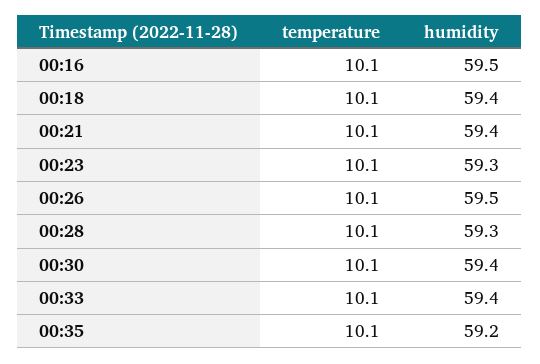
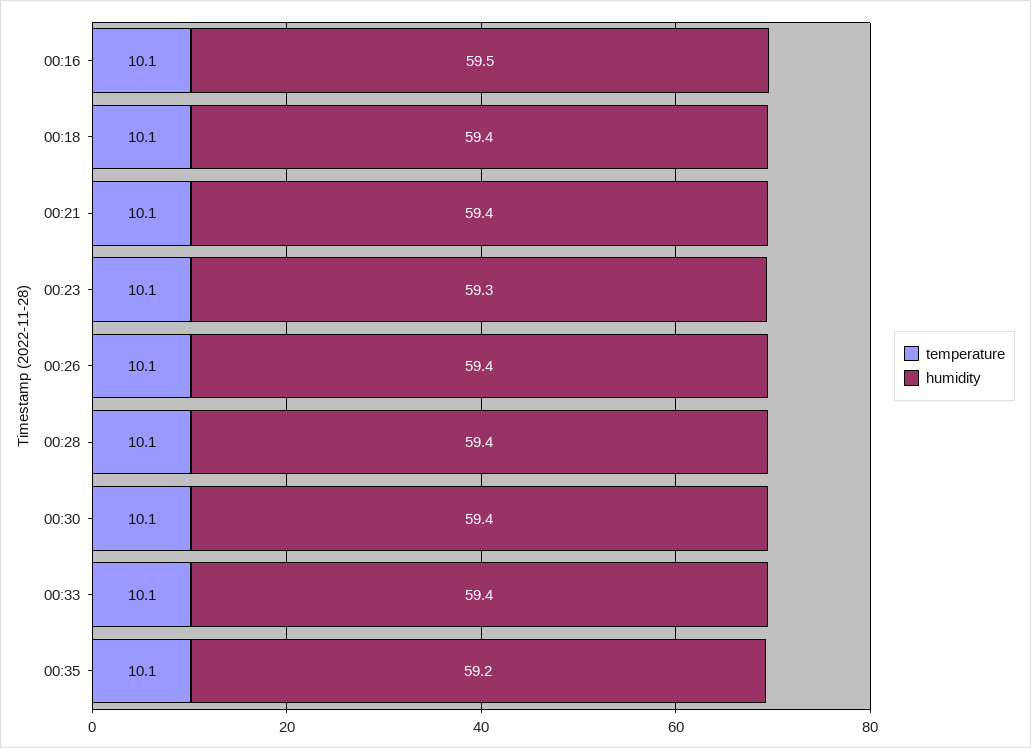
  {
    "temperature": {
      "00:16": 10.1,
      "00:18": 10.1,
      "00:21": 10.1,
      "00:23": 10.1,
      "00:26": 10.1,
      "00:28": 10.1,
      "00:30": 10.1,
      "00:33": 10.1,
      "00:35": 10.1
    },
    "humidity": {
      "00:16": 59.5,
      "00:18": 59.4,
      "00:21": 59.4,
      "00:23": 59.3,
-     "00:26": 59.5,
+     "00:26": 59.4,
-     "00:28": 59.3,
+     "00:28": 59.4,
      "00:30": 59.4,
      "00:33": 59.4,
      "00:35": 59.2
    }
  }

